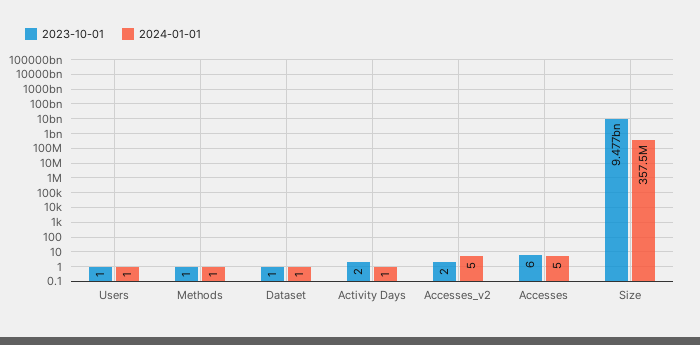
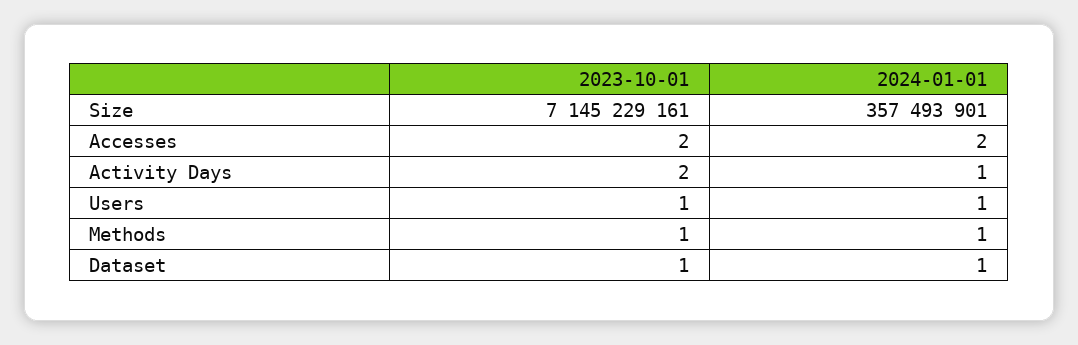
  {
    "2023-10-01": {
      "Users": 1,
      "Methods": 1,
      "Dataset": 1,
      "Activity Days": 2,
-     "Accesses_v2": 2,
-     "Accesses": 6,
+     "Accesses": 2,
-     "Size": 9477000000
+     "Size": 7145229161
    },
    "2024-01-01": {
      "Users": 1,
      "Methods": 1,
      "Dataset": 1,
      "Activity Days": 1,
-     "Accesses_v2": 5,
-     "Accesses": 5,
+     "Accesses": 2,
      "Size": 357493901
    }
  }

